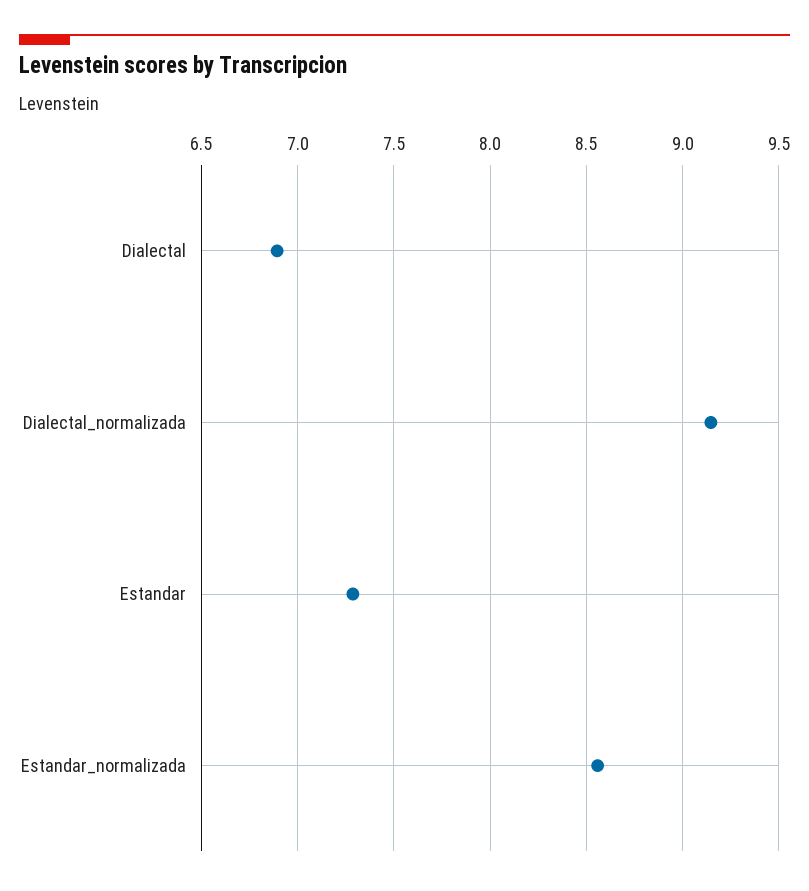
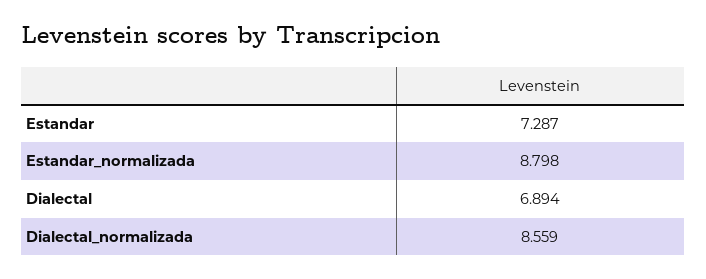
  {
    "Dialectal": 6.894,
-   "Dialectal_normalizada": 9.15,
+   "Dialectal_normalizada": 8.559,
    "Estandar": 7.287,
-   "Estandar_normalizada": 8.55
+   "Estandar_normalizada": 8.798
  }

